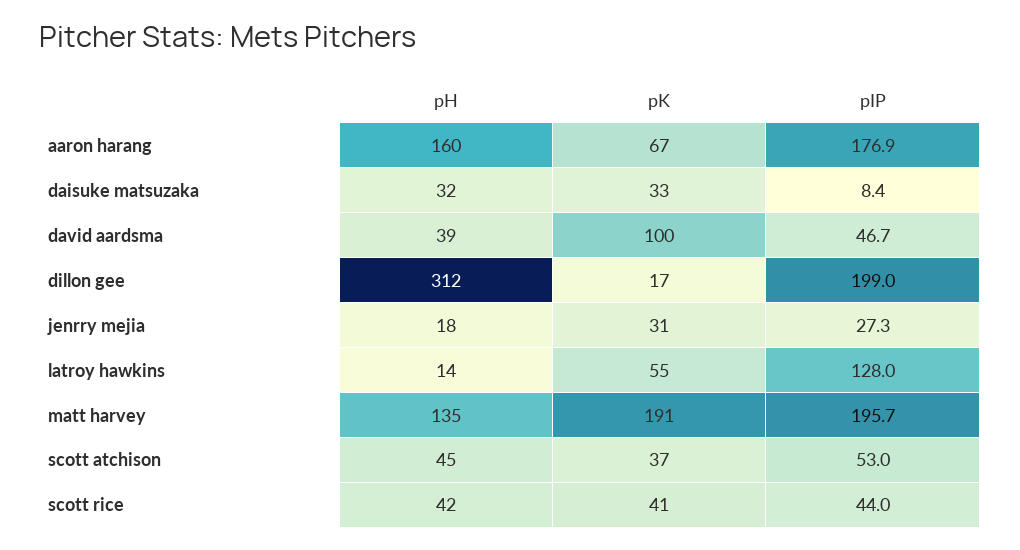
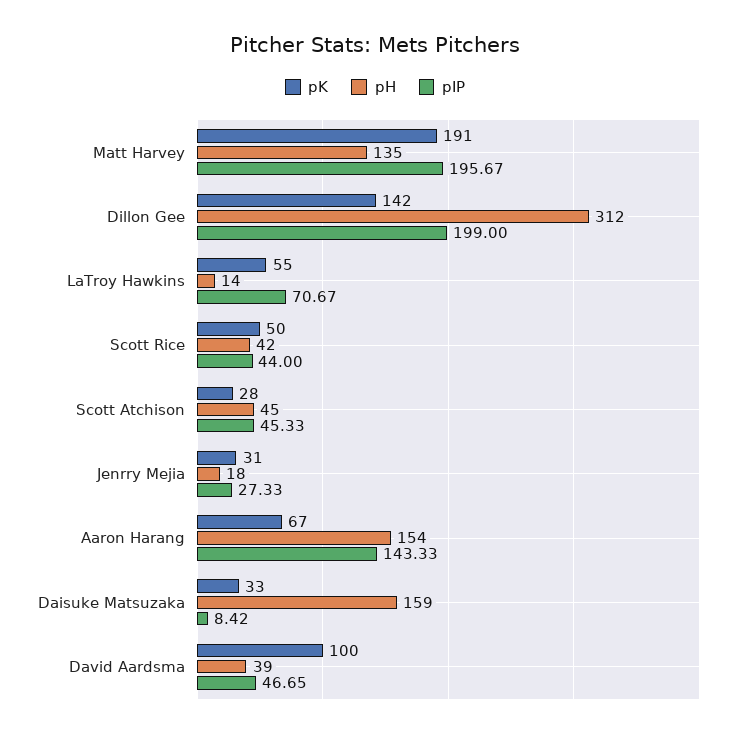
  {
    "pH": {
-     "aaron harang": 160,
+     "aaron harang": 154,
-     "daisuke matsuzaka": 32,
+     "daisuke matsuzaka": 159,
      "david aardsma": 39,
      "dillon gee": 312,
      "jenrry mejia": 18,
      "latroy hawkins": 14,
      "matt harvey": 135,
      "scott atchison": 45,
      "scott rice": 42
    },
    "pK": {
      "aaron harang": 67,
      "daisuke matsuzaka": 33,
      "david aardsma": 100,
-     "dillon gee": 17,
+     "dillon gee": 142,
      "jenrry mejia": 31,
      "latroy hawkins": 55,
      "matt harvey": 191,
-     "scott atchison": 37,
+     "scott atchison": 28,
-     "scott rice": 41
+     "scott rice": 50
    },
    "pIP": {
-     "aaron harang": 176.9,
+     "aaron harang": 143.33,
      "daisuke matsuzaka": 8.42,
      "david aardsma": 46.65,
      "dillon gee": 199,
      "jenrry mejia": 27.33,
-     "latroy hawkins": 128,
+     "latroy hawkins": 70.67,
      "matt harvey": 195.67,
-     "scott atchison": 53,
+     "scott atchison": 45.33,
      "scott rice": 44
    }
  }

